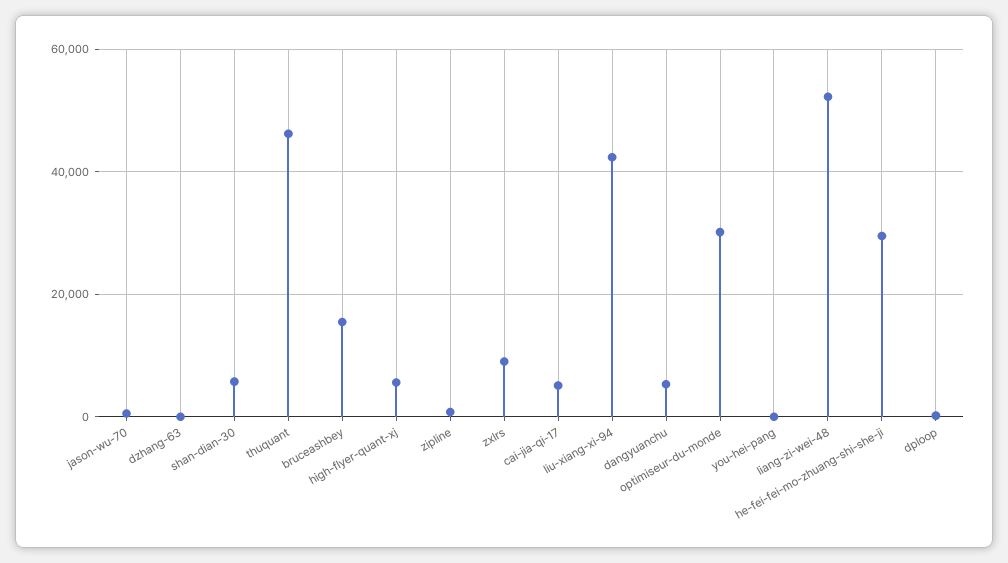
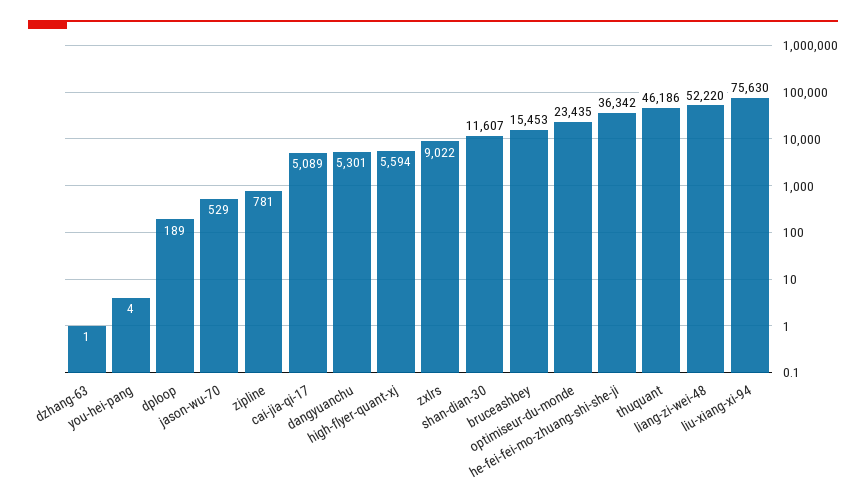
  {
    "jason-wu-70": 529,
    "dzhang-63": 1,
-   "shan-dian-30": 6000,
+   "shan-dian-30": 11607,
    "thuquant": 46186,
    "bruceashbey": 15453,
    "high-flyer-quant-xj": 5594,
    "zipline": 781,
    "zxlrs": 9022,
    "cai-jia-qi-17": 5089,
-   "liu-xiang-xi-94": 42000,
+   "liu-xiang-xi-94": 75630,
    "dangyuanchu": 5301,
-   "optimiseur-du-monde": 30000,
+   "optimiseur-du-monde": 23435,
    "you-hei-pang": 4,
    "liang-zi-wei-48": 52220,
-   "he-fei-fei-mo-zhuang-shi-she-ji": 30000,
+   "he-fei-fei-mo-zhuang-shi-she-ji": 36342,
    "dploop": 189
  }

